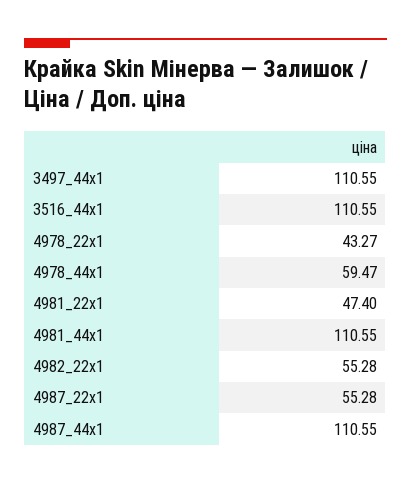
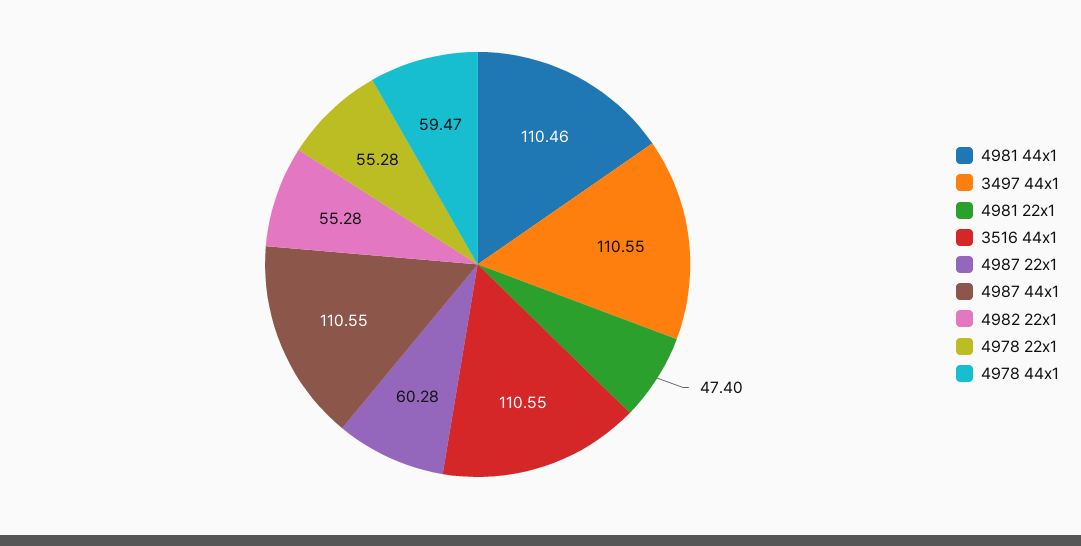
  {
    "3497_44x1": 110.55,
    "3516_44x1": 110.55,
-   "4978_22x1": 43.27,
+   "4978_22x1": 55.28,
    "4978_44x1": 59.47,
    "4981_22x1": 47.4,
-   "4981_44x1": 110.55,
+   "4981_44x1": 110.46,
    "4982_22x1": 55.28,
-   "4987_22x1": 55.28,
+   "4987_22x1": 60.28,
    "4987_44x1": 110.55
  }

